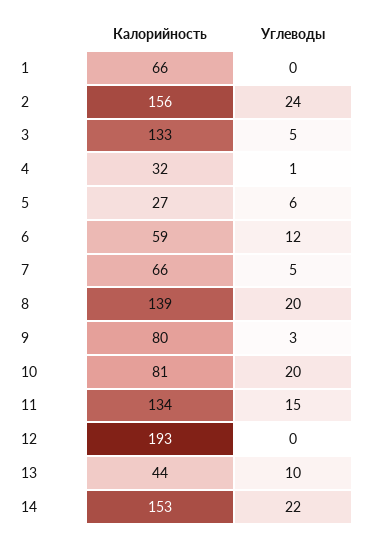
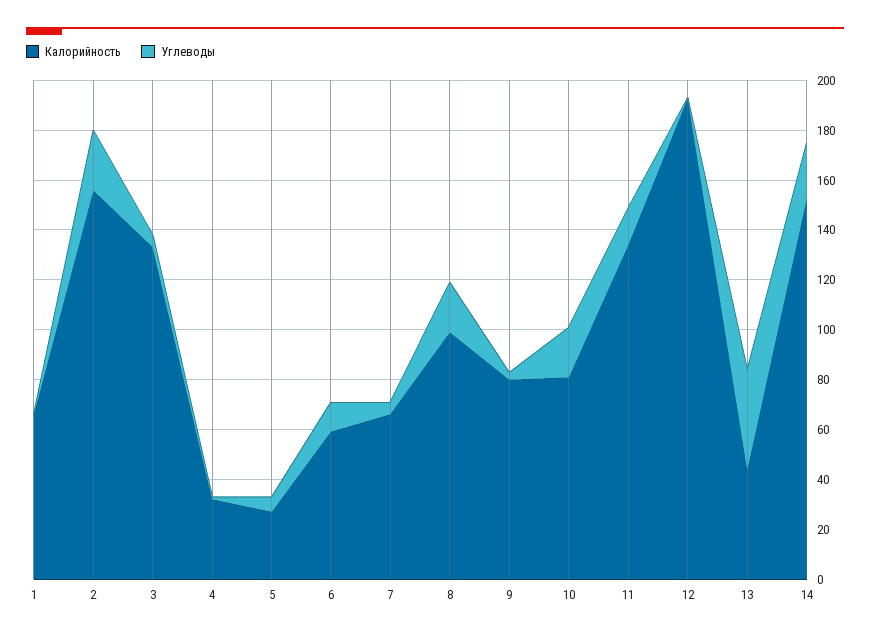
  {
    "Калорийность": {
      "1": 66,
      "2": 156,
      "3": 133,
      "4": 32,
      "5": 27,
      "6": 59,
      "7": 66,
-     "8": 139,
+     "8": 100,
      "9": 80,
      "10": 81,
      "11": 134,
      "12": 193,
      "13": 44,
      "14": 153
    },
    "Углеводы": {
      "1": 0,
      "2": 24,
      "3": 5,
      "4": 1,
      "5": 6,
      "6": 12,
      "7": 5,
      "8": 20,
      "9": 3,
      "10": 20,
      "11": 15,
      "12": 0,
-     "13": 10,
+     "13": 40,
      "14": 22
    }
  }

